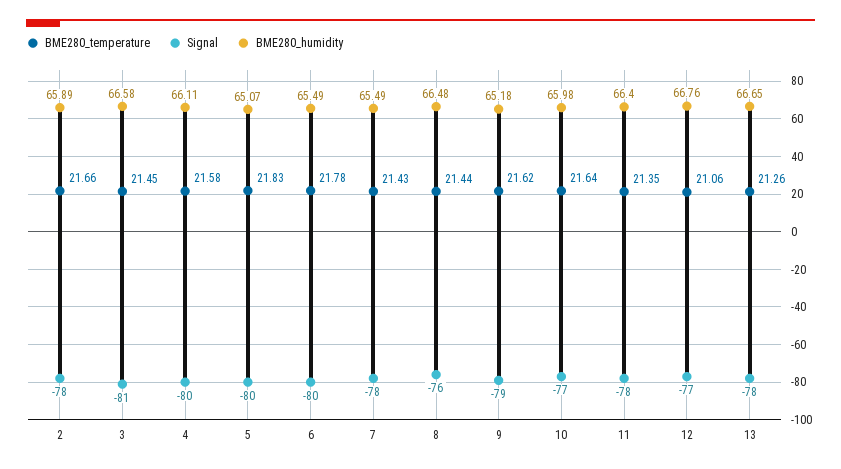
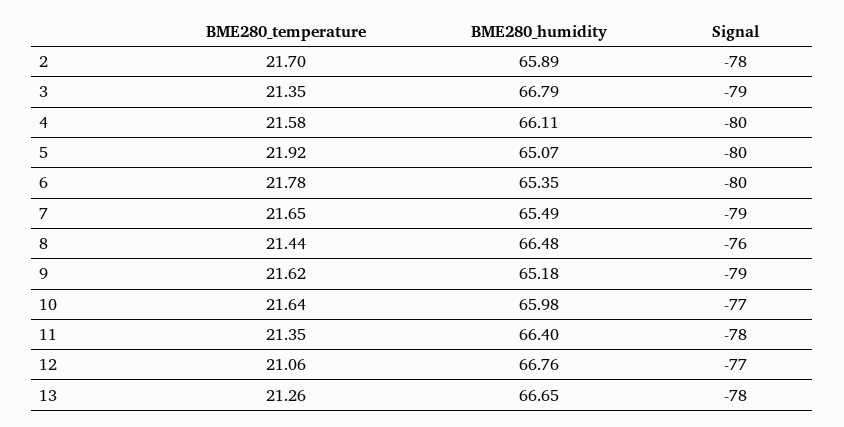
  {
    "BME280_temperature": {
-     "2": 21.66,
+     "2": 21.7,
-     "3": 21.45,
+     "3": 21.35,
      "4": 21.58,
-     "5": 21.83,
+     "5": 21.92,
      "6": 21.78,
-     "7": 21.43,
+     "7": 21.65,
      "8": 21.44,
      "9": 21.62,
      "10": 21.64,
      "11": 21.35,
      "12": 21.06,
      "13": 21.26
    },
    "Signal": {
      "2": -78,
-     "3": -81,
+     "3": -79,
      "4": -80,
      "5": -80,
      "6": -80,
-     "7": -78,
+     "7": -79,
      "8": -76,
      "9": -79,
      "10": -77,
      "11": -78,
      "12": -77,
      "13": -78
    },
    "BME280_humidity": {
      "2": 65.89,
-     "3": 66.58,
+     "3": 66.79,
      "4": 66.11,
      "5": 65.07,
-     "6": 65.49,
+     "6": 65.35,
      "7": 65.49,
      "8": 66.48,
      "9": 65.18,
      "10": 65.98,
      "11": 66.4,
      "12": 66.76,
      "13": 66.65
    }
  }

